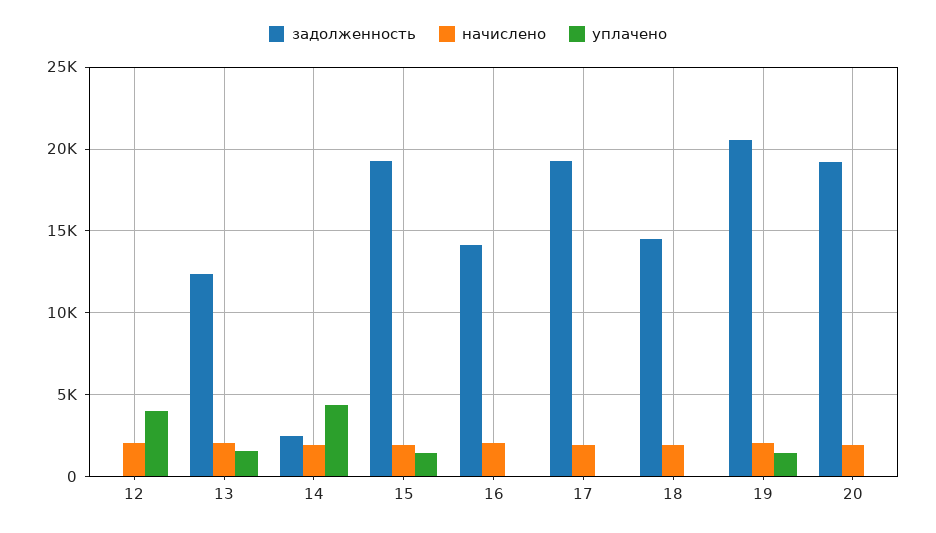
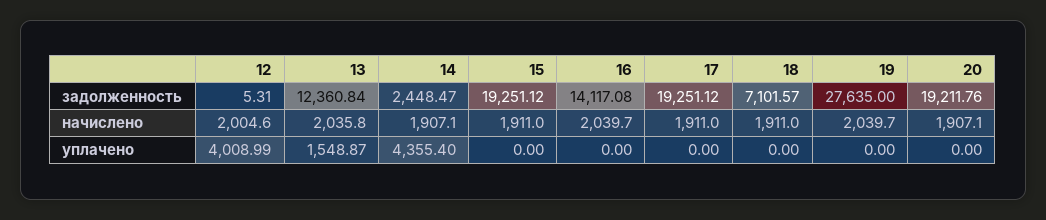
  {
    "задолженность": {
      "12": 5.31,
      "13": 12360.84,
      "14": 2448.47,
      "15": 19251.12,
      "16": 14117.08,
      "17": 19251.12,
-     "18": 14500,
+     "18": 7101.57,
-     "19": 20500,
+     "19": 27635,
      "20": 19211.76
    },
    "начислено": {
      "12": 2004.6,
      "13": 2035.8,
      "14": 1907.1,
      "15": 1911,
      "16": 2039.7,
      "17": 1911,
      "18": 1911,
      "19": 2039.7,
      "20": 1907.1
    },
    "уплачено": {
      "12": 4008.99,
      "13": 1548.87,
      "14": 4355.4,
-     "15": 1500,
+     "15": 0,
      "16": 0,
      "17": 0,
      "18": 0,
-     "19": 1500,
+     "19": 0,
      "20": 0
    }
  }

